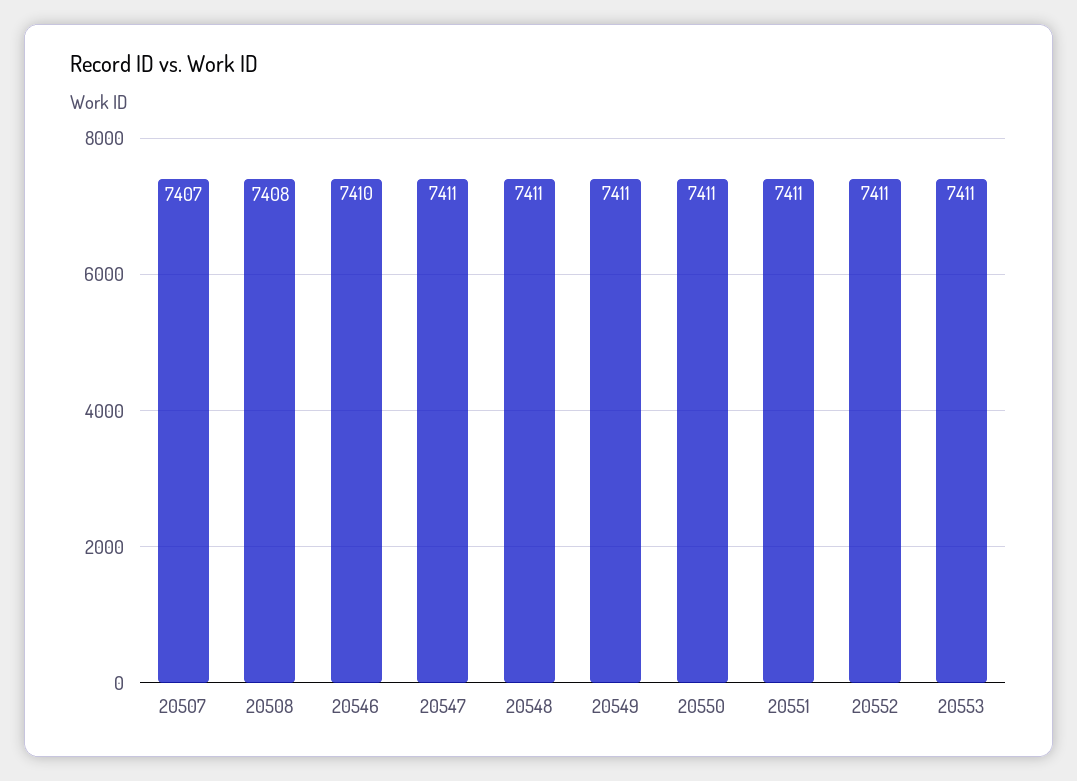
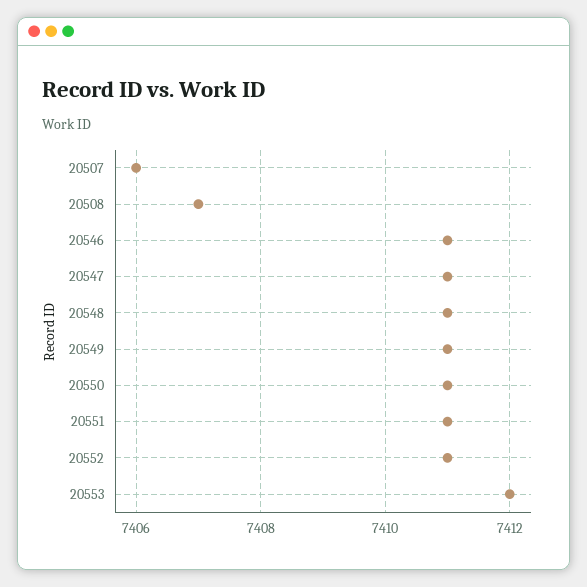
  {
-   "20507": 7407,
+   "20507": 7406,
-   "20508": 7408,
+   "20508": 7407,
-   "20546": 7410,
+   "20546": 7411,
    "20547": 7411,
    "20548": 7411,
    "20549": 7411,
    "20550": 7411,
    "20551": 7411,
    "20552": 7411,
-   "20553": 7411
+   "20553": 7412
  }

